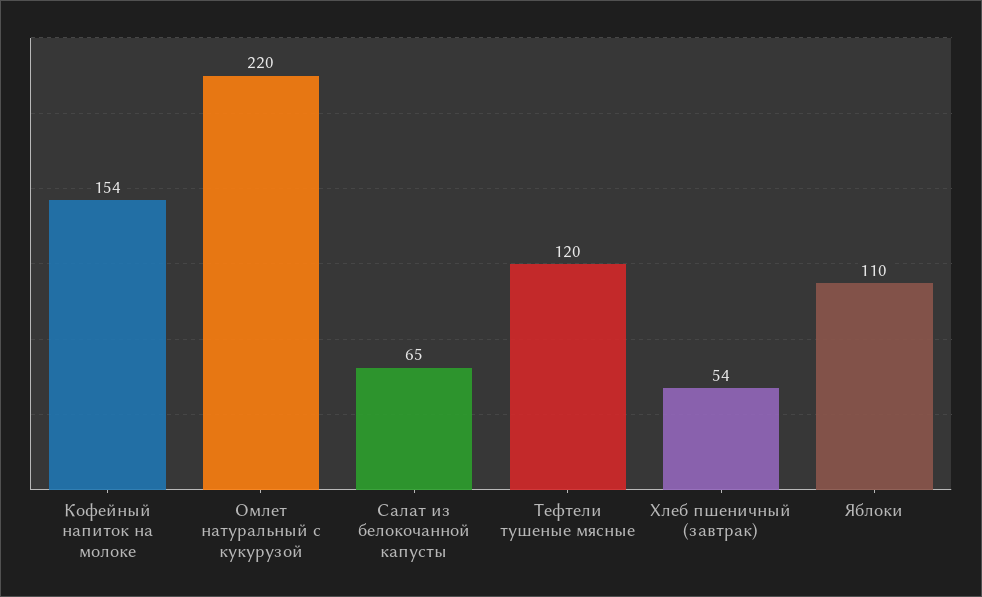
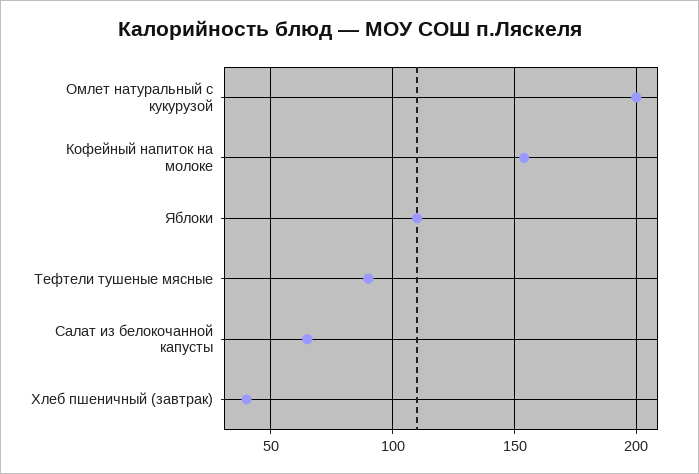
  {
    "Кофейный напиток на молоке": 154,
-   "Омлет натуральный с кукурузой": 220,
+   "Омлет натуральный с кукурузой": 200,
    "Салат из белокочанной капусты": 65,
-   "Тефтели тушеные мясные": 120,
+   "Тефтели тушеные мясные": 90,
-   "Хлеб пшеничный (завтрак)": 54,
+   "Хлеб пшеничный (завтрак)": 40,
    "Яблоки": 110
  }

